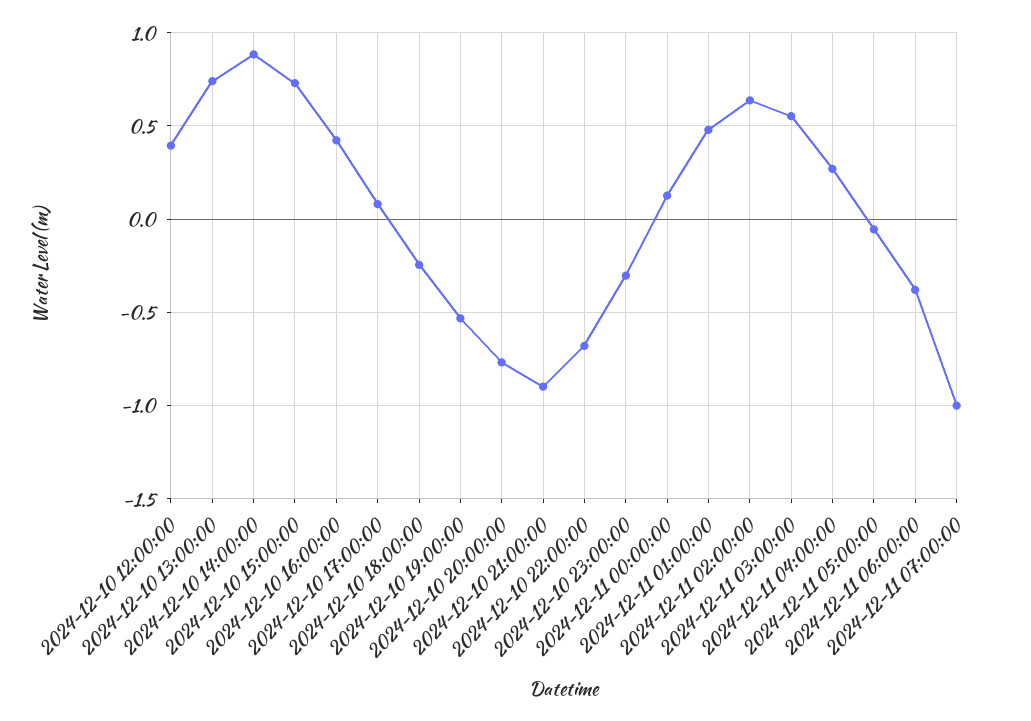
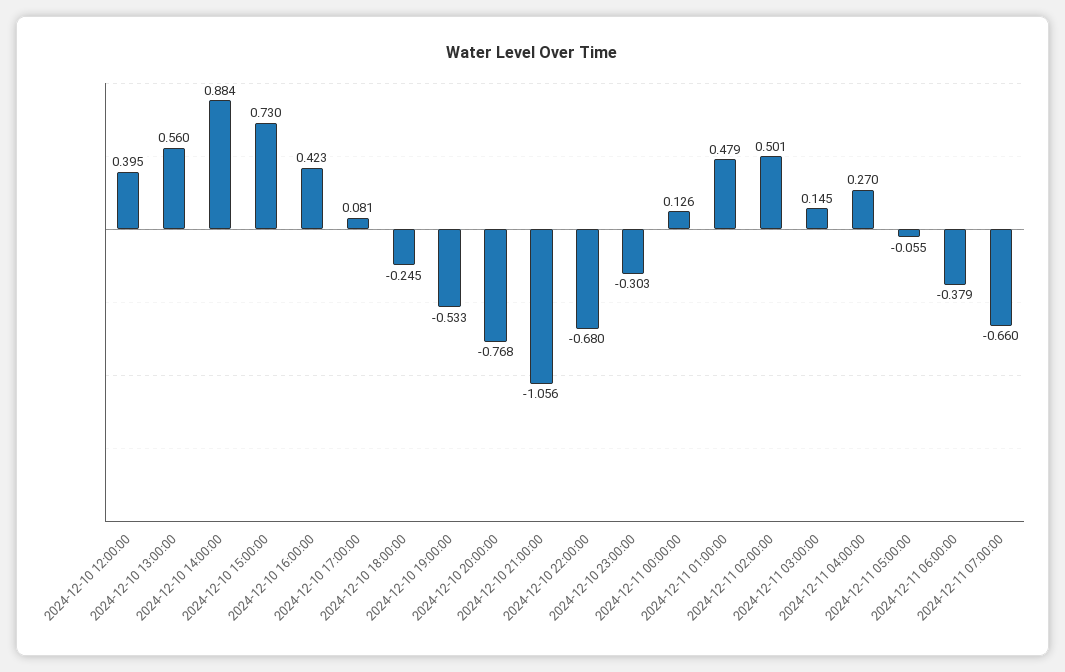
  {
    "2024-12-10 12:00:00": 0.395,
-   "2024-12-10 13:00:00": 0.75,
+   "2024-12-10 13:00:00": 0.56,
    "2024-12-10 14:00:00": 0.884,
    "2024-12-10 15:00:00": 0.73,
    "2024-12-10 16:00:00": 0.423,
    "2024-12-10 17:00:00": 0.081,
    "2024-12-10 18:00:00": -0.245,
    "2024-12-10 19:00:00": -0.533,
    "2024-12-10 20:00:00": -0.768,
-   "2024-12-10 21:00:00": -0.9,
+   "2024-12-10 21:00:00": -1.056,
    "2024-12-10 22:00:00": -0.68,
    "2024-12-10 23:00:00": -0.303,
    "2024-12-11 00:00:00": 0.126,
    "2024-12-11 01:00:00": 0.479,
-   "2024-12-11 02:00:00": 0.65,
+   "2024-12-11 02:00:00": 0.501,
-   "2024-12-11 03:00:00": 0.55,
+   "2024-12-11 03:00:00": 0.145,
    "2024-12-11 04:00:00": 0.27,
    "2024-12-11 05:00:00": -0.055,
    "2024-12-11 06:00:00": -0.379,
-   "2024-12-11 07:00:00": -1
+   "2024-12-11 07:00:00": -0.66
  }

